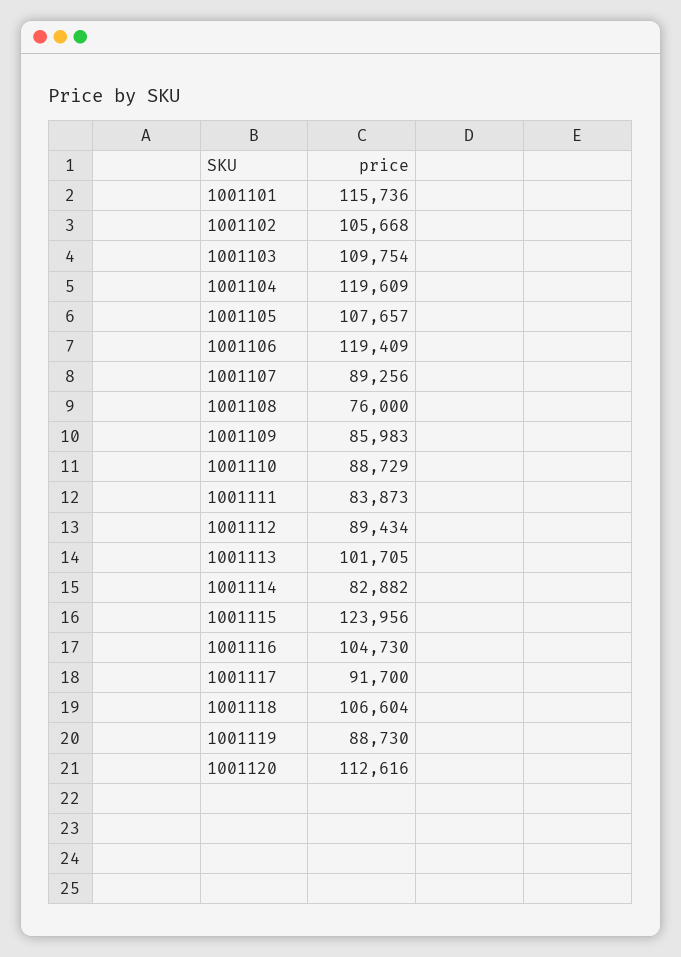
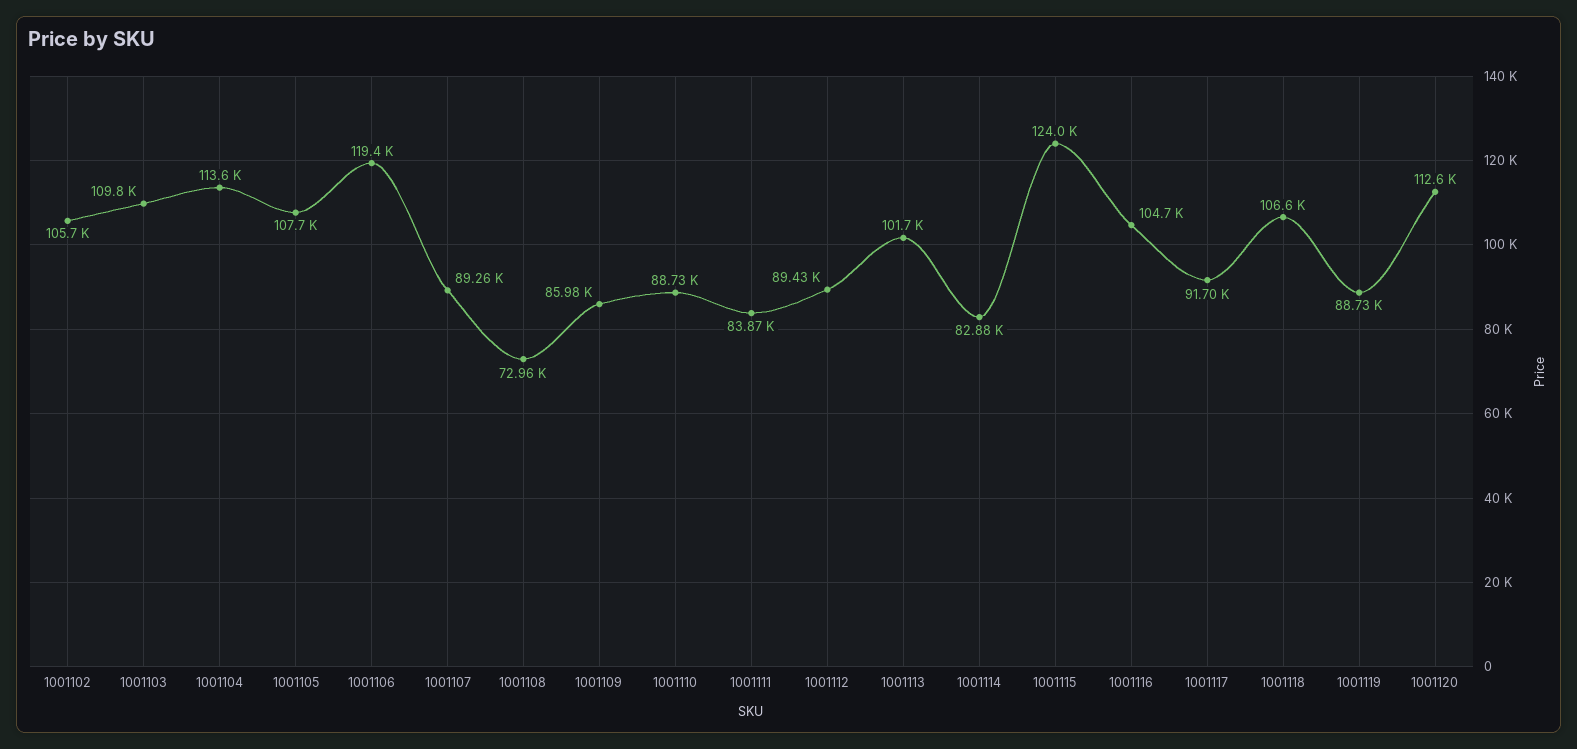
  {
-   "1001101": 115736,
    "1001102": 105668,
    "1001103": 109754,
-   "1001104": 119609,
+   "1001104": 113600,
    "1001105": 107657,
    "1001106": 119409,
    "1001107": 89256,
-   "1001108": 76000,
+   "1001108": 72960,
    "1001109": 85983,
    "1001110": 88729,
    "1001111": 83873,
    "1001112": 89434,
    "1001113": 101705,
    "1001114": 82882,
    "1001115": 123956,
    "1001116": 104730,
    "1001117": 91700,
    "1001118": 106604,
    "1001119": 88730,
    "1001120": 112616
  }

